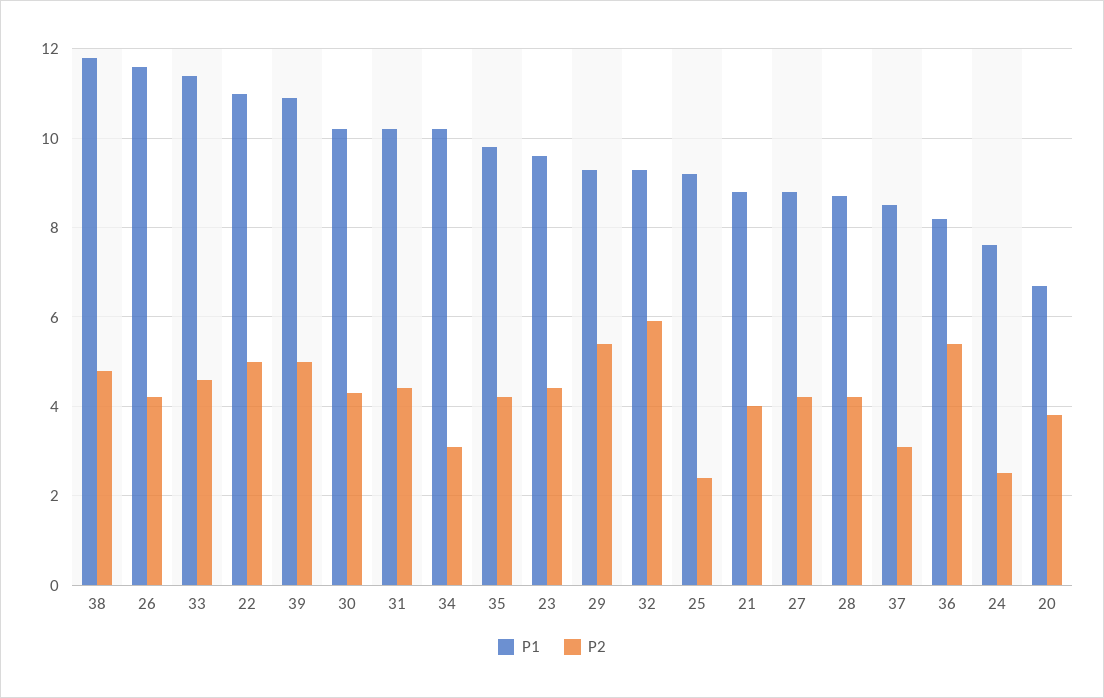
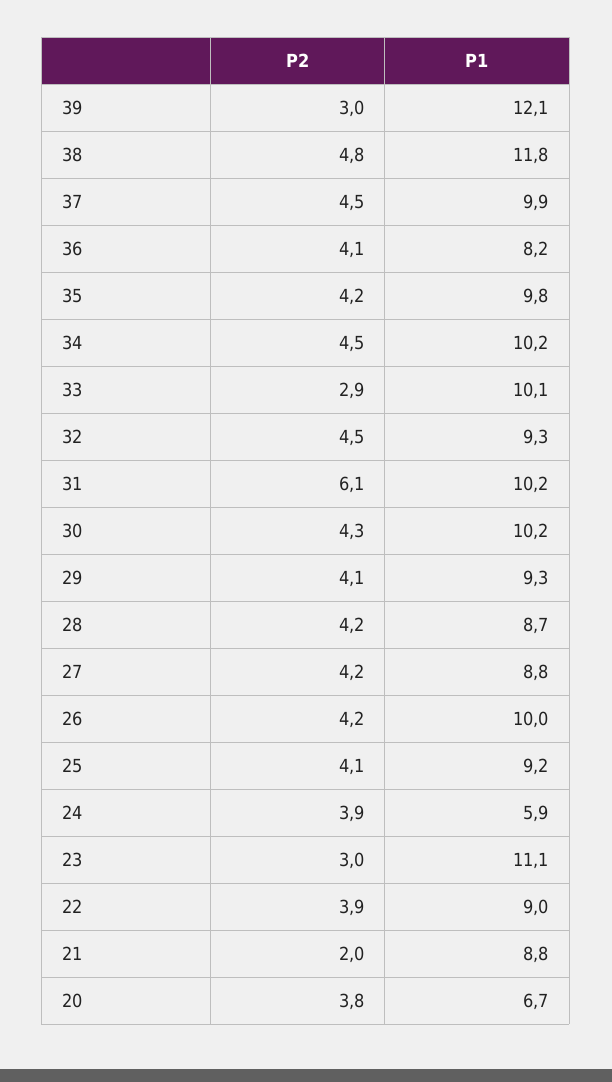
  {
    "P1": {
      "38": 11.8,
-     "26": 11.5,
+     "26": 10,
-     "33": 11.5,
+     "33": 10.1,
-     "22": 11,
+     "22": 9,
-     "39": 11,
+     "39": 12.1,
      "30": 10.2,
      "31": 10.2,
      "34": 10.2,
      "35": 9.8,
-     "23": 9.5,
+     "23": 11.1,
      "29": 9.3,
      "32": 9.3,
      "25": 9.2,
      "21": 8.8,
      "27": 8.8,
      "28": 8.7,
-     "37": 8.5,
+     "37": 9.9,
      "36": 8.2,
-     "24": 7.5,
+     "24": 5.9,
      "20": 6.7
    },
    "P2": {
      "38": 4.8,
      "26": 4.2,
-     "33": 4.5,
+     "33": 2.9,
-     "22": 5,
+     "22": 3.9,
-     "39": 5,
+     "39": 3,
      "30": 4.3,
-     "31": 4.5,
+     "31": 6.1,
-     "34": 3,
+     "34": 4.5,
      "35": 4.2,
-     "23": 4.5,
+     "23": 3,
-     "29": 5.5,
+     "29": 4.1,
-     "32": 6,
+     "32": 4.5,
-     "25": 2.5,
+     "25": 4.1,
-     "21": 4,
+     "21": 2,
      "27": 4.2,
      "28": 4.2,
-     "37": 3,
+     "37": 4.5,
-     "36": 5.5,
+     "36": 4.1,
-     "24": 2.5,
+     "24": 3.9,
      "20": 3.8
    }
  }

